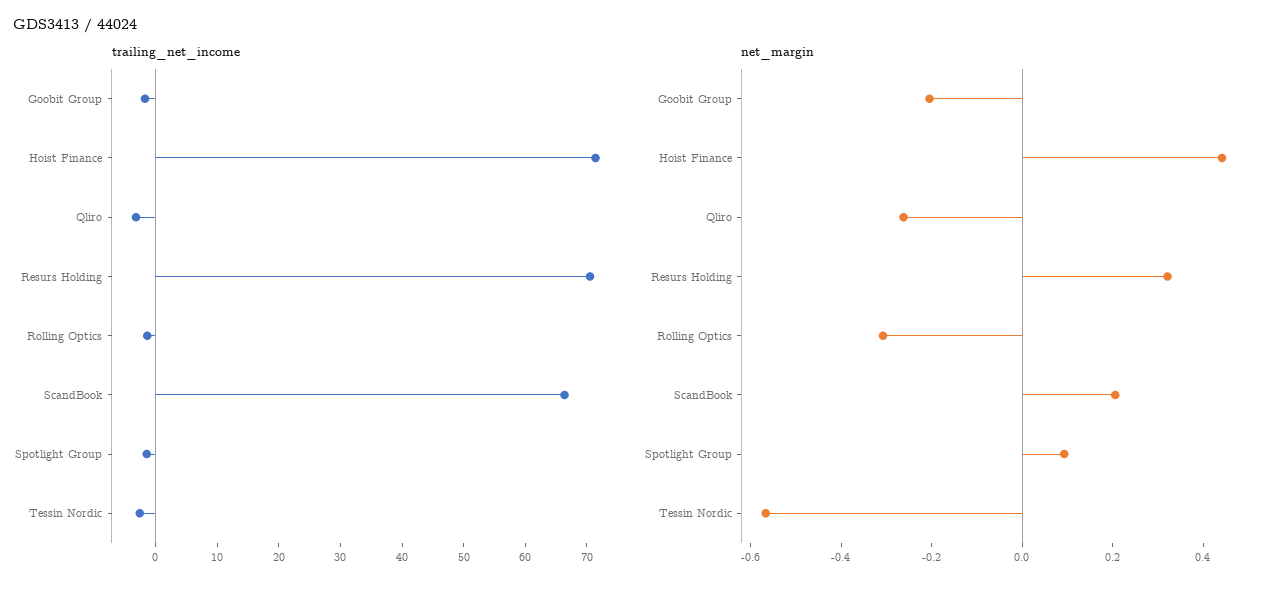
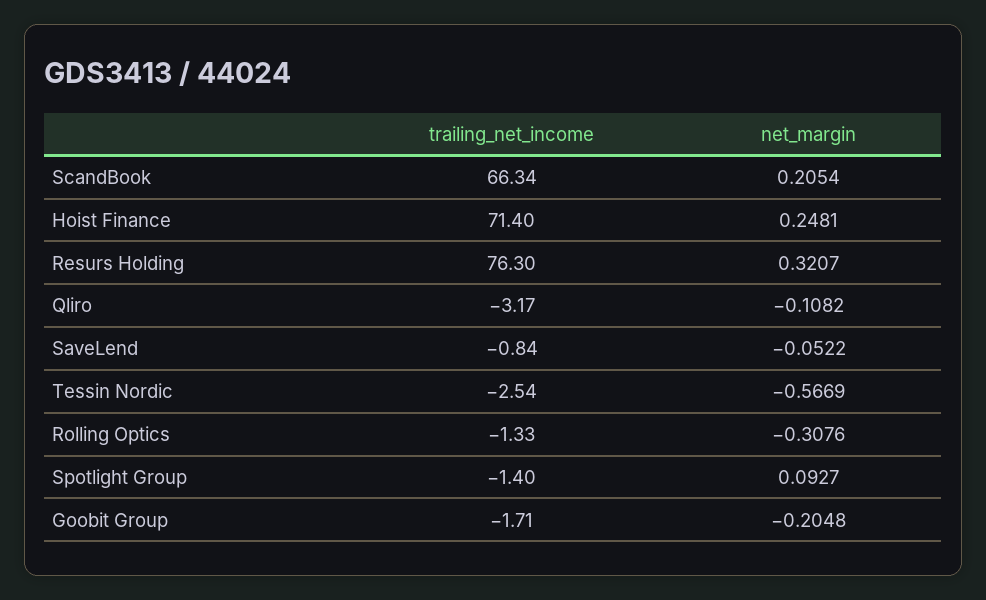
  {
    "trailing_net_income": {
      "Goobit Group": -1.71,
      "Hoist Finance": 71.4,
      "Qliro": -3.17,
-     "Resurs Holding": 70,
+     "Resurs Holding": 76.3,
      "Rolling Optics": -1.33,
      "ScandBook": 66.34,
      "Spotlight Group": -1.4,
-     "Tessin Nordic": -2.54
+     "Tessin Nordic": -2.54,
+     "SaveLend": -0.84
    },
    "net_margin": {
      "Goobit Group": -0.2048,
-     "Hoist Finance": 0.45,
+     "Hoist Finance": 0.2481,
-     "Qliro": -0.25,
+     "Qliro": -0.1082,
      "Resurs Holding": 0.3207,
      "Rolling Optics": -0.3076,
      "ScandBook": 0.2054,
      "Spotlight Group": 0.0927,
-     "Tessin Nordic": -0.5669
+     "Tessin Nordic": -0.5669,
+     "SaveLend": -0.0522
    }
  }

